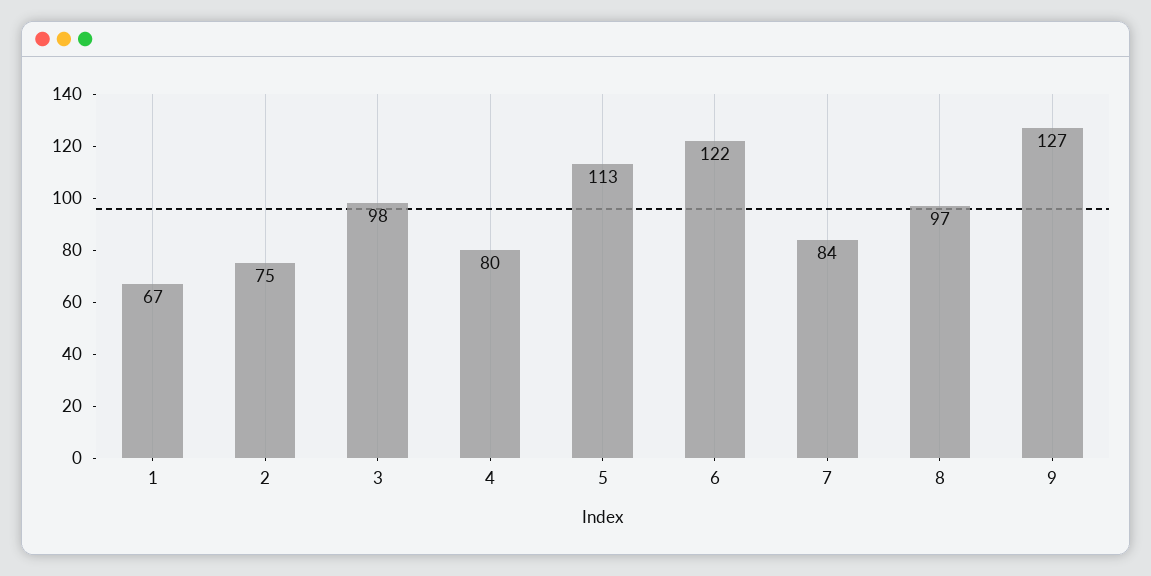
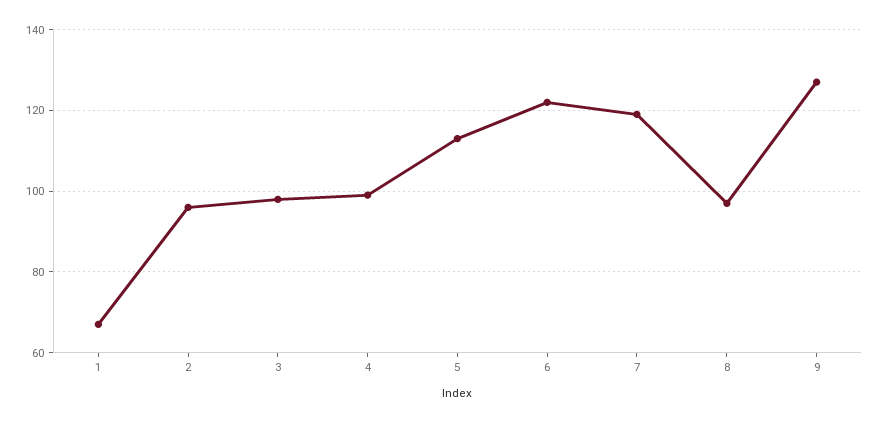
  {
    "1": 67,
-   "2": 75,
+   "2": 95,
    "3": 98,
-   "4": 80,
+   "4": 100,
    "5": 113,
    "6": 122,
-   "7": 84,
+   "7": 120,
    "8": 97,
    "9": 127
  }

